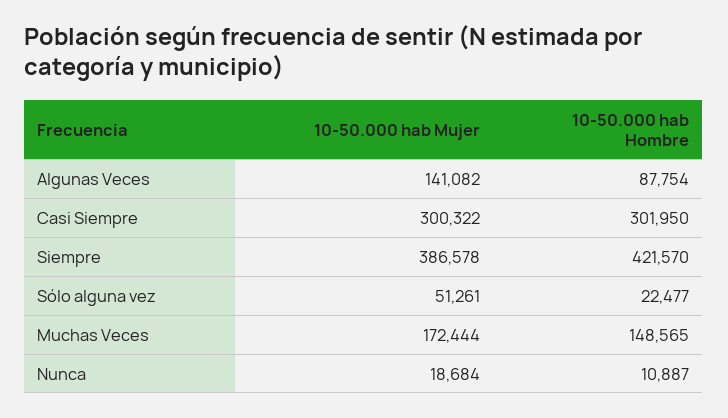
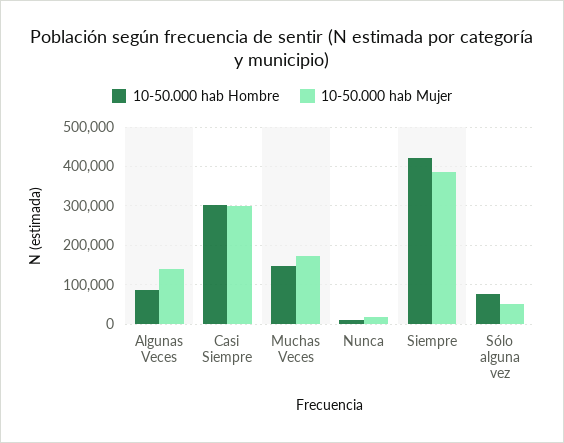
  {
    "10-50.000 hab Mujer": {
      "Algunas Veces": 141082,
      "Casi Siempre": 300322,
      "Siempre": 386578,
      "Sólo alguna vez": 51261,
      "Muchas Veces": 172444,
      "Nunca": 18684
    },
    "10-50.000 hab Hombre": {
      "Algunas Veces": 87754,
      "Casi Siempre": 301950,
      "Siempre": 421570,
-     "Sólo alguna vez": 22477,
+     "Sólo alguna vez": 80000,
      "Muchas Veces": 148565,
      "Nunca": 10887
    }
  }

